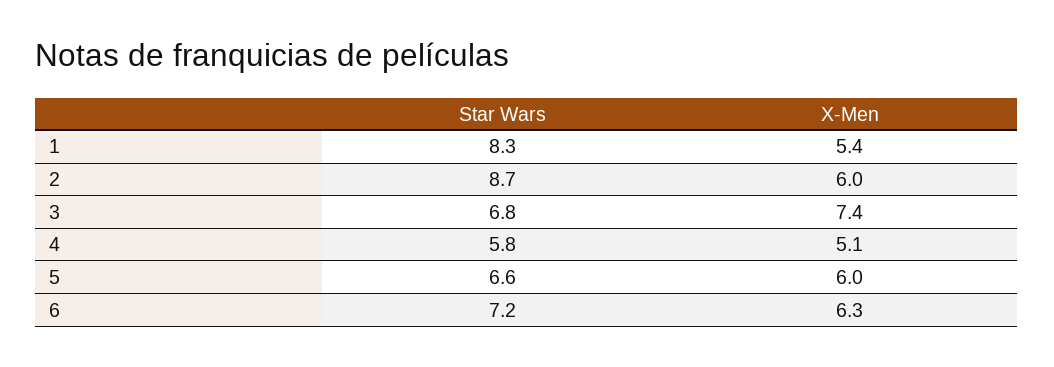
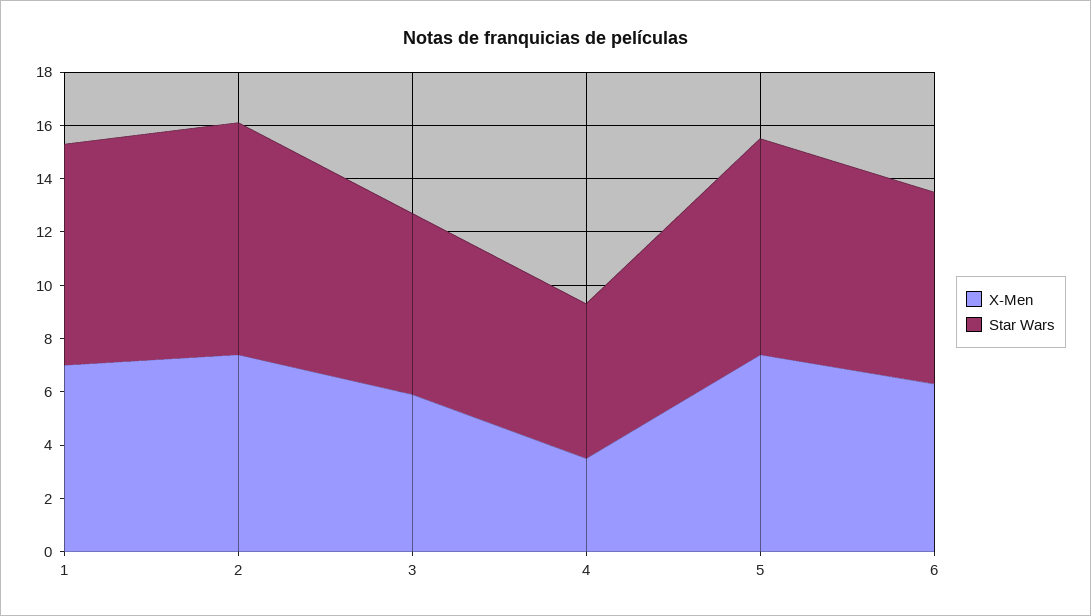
  {
    "Star Wars": {
      "1": 8.3,
      "2": 8.7,
      "3": 6.8,
      "4": 5.8,
-     "5": 6.6,
+     "5": 8,
      "6": 7.2
    },
    "X-Men": {
-     "1": 5.4,
+     "1": 7,
-     "2": 6,
+     "2": 7.5,
-     "3": 7.4,
+     "3": 6,
-     "4": 5.1,
+     "4": 3.5,
-     "5": 6,
+     "5": 7.5,
      "6": 6.3
    }
  }

